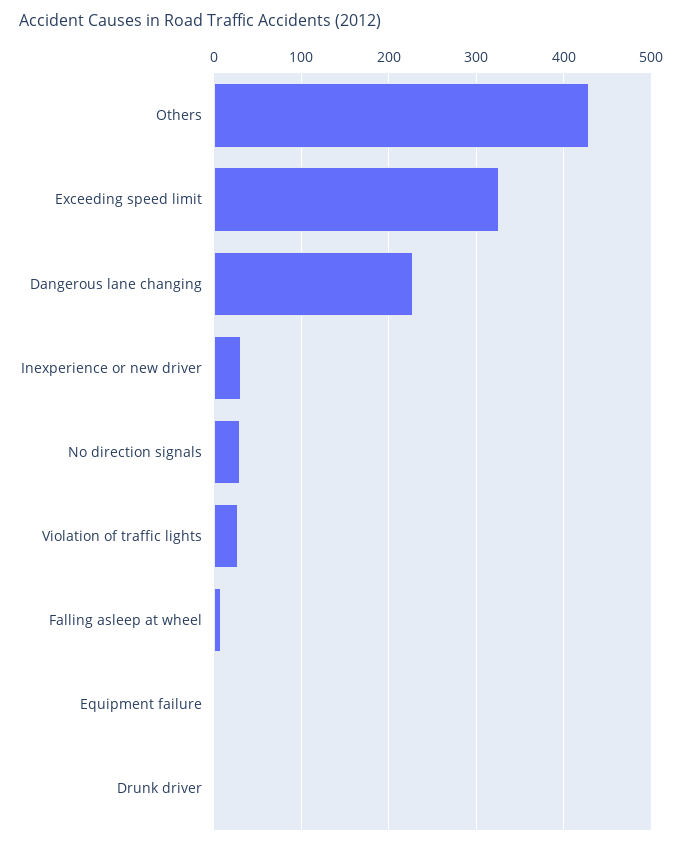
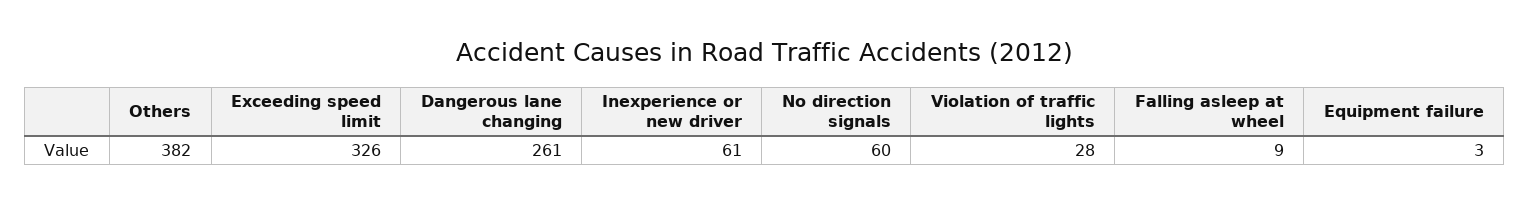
  {
-   "Others": 430,
+   "Others": 382,
    "Exceeding speed limit": 326,
-   "Dangerous lane changing": 230,
+   "Dangerous lane changing": 261,
-   "Inexperience or new driver": 30,
+   "Inexperience or new driver": 61,
-   "No direction signals": 30,
+   "No direction signals": 60,
    "Violation of traffic lights": 28,
    "Falling asleep at wheel": 9,
-   "Equipment failure": 3,
+   "Equipment failure": 3
-   "Drunk driver": 0
  }

